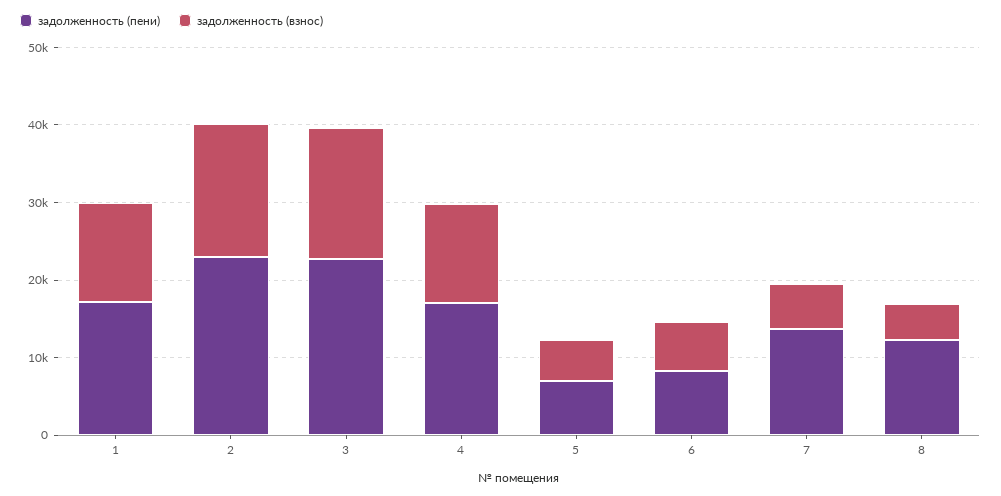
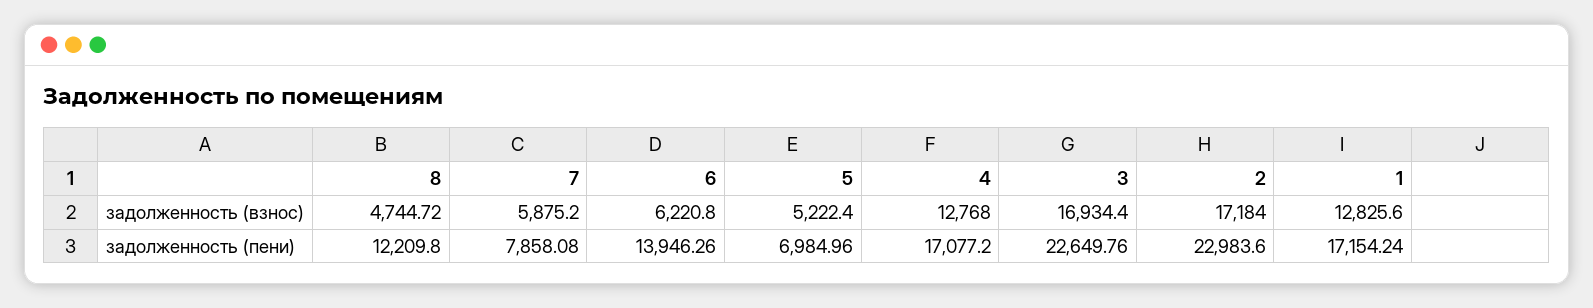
  {
    "задолженность (пени)": {
      "1": 17154.24,
      "2": 22983.6,
      "3": 22649.76,
      "4": 17077.2,
      "5": 6984.96,
-     "6": 8000,
+     "6": 13946.26,
-     "7": 14000,
+     "7": 7858.08,
      "8": 12209.8
    },
    "задолженность (взнос)": {
      "1": 12825.6,
      "2": 17184,
      "3": 16934.4,
      "4": 12768,
      "5": 5222.4,
      "6": 6220.8,
      "7": 5875.2,
      "8": 4744.72
    }
  }

